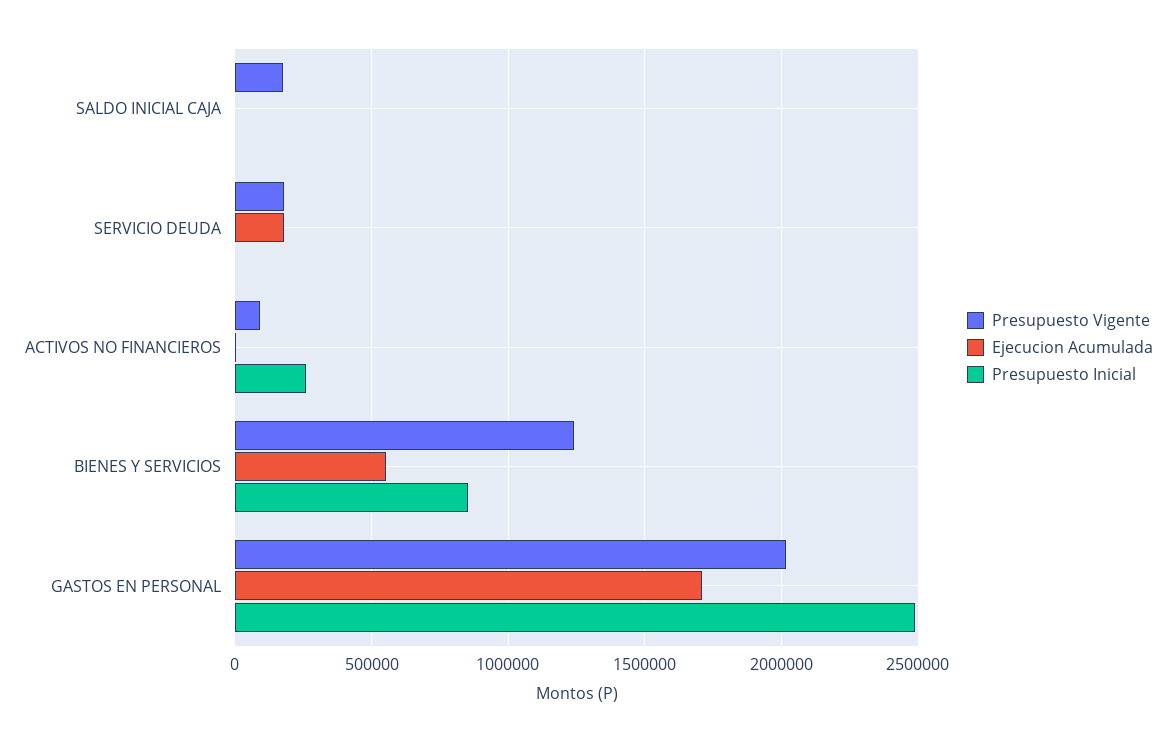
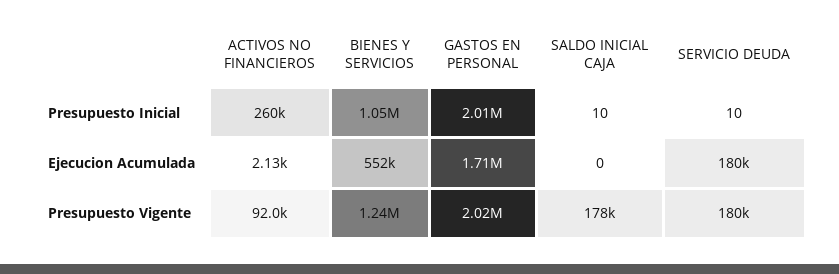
  {
    "Presupuesto Vigente": {
      "SALDO INICIAL CAJA": 178000,
      "SERVICIO DEUDA": 180000,
      "ACTIVOS NO FINANCIEROS": 92000,
      "BIENES Y SERVICIOS": 1240000,
      "GASTOS EN PERSONAL": 2020000
    },
    "Ejecucion Acumulada": {
      "SALDO INICIAL CAJA": 0,
      "SERVICIO DEUDA": 180000,
      "ACTIVOS NO FINANCIEROS": 2130,
      "BIENES Y SERVICIOS": 552000,
      "GASTOS EN PERSONAL": 1710000
    },
    "Presupuesto Inicial": {
      "SALDO INICIAL CAJA": 10,
      "SERVICIO DEUDA": 10,
      "ACTIVOS NO FINANCIEROS": 260000,
-     "BIENES Y SERVICIOS": 850000,
+     "BIENES Y SERVICIOS": 1050000,
-     "GASTOS EN PERSONAL": 2500000
+     "GASTOS EN PERSONAL": 2010000
    }
  }

